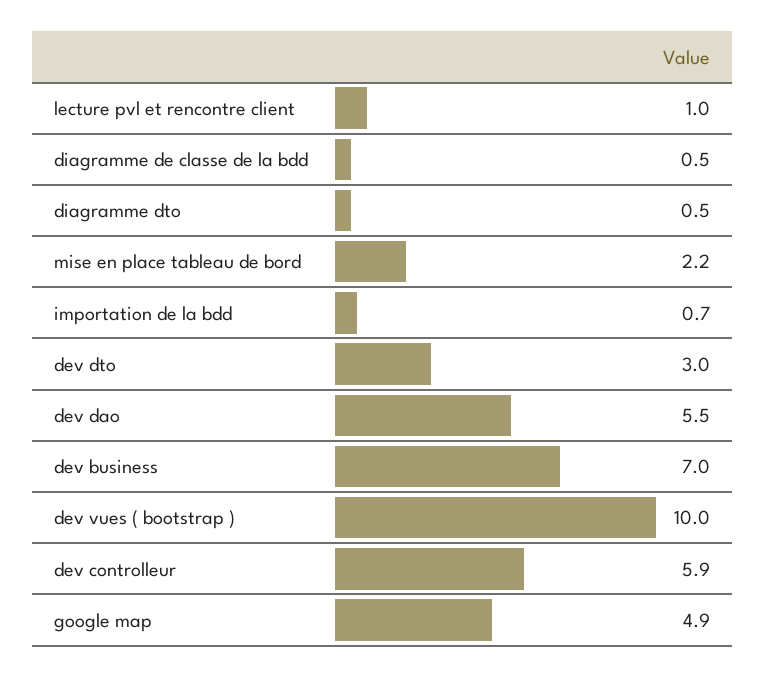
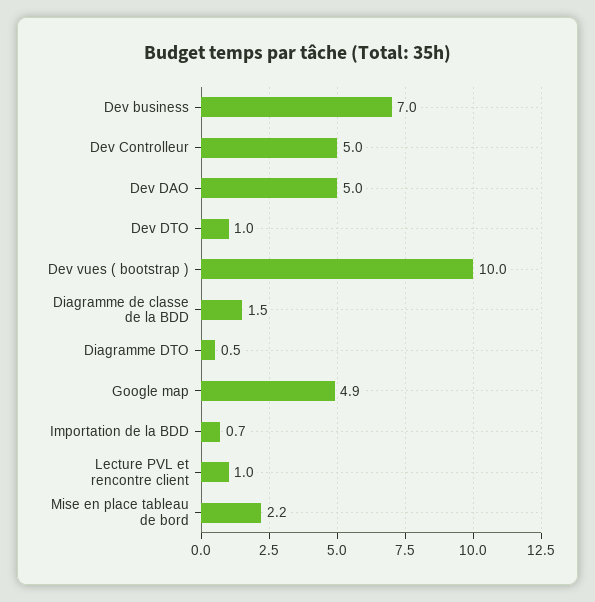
  {
    "lecture pvl et rencontre client": 1,
-   "diagramme de classe de la bdd": 0.5,
+   "diagramme de classe de la bdd": 1.5,
    "diagramme dto": 0.5,
    "mise en place tableau de bord": 2.2,
    "importation de la bdd": 0.7,
-   "dev dto": 3,
+   "dev dto": 1,
-   "dev dao": 5.5,
+   "dev dao": 5,
    "dev business": 7,
    "dev vues ( bootstrap )": 10,
-   "dev controlleur": 5.9,
+   "dev controlleur": 5,
    "google map": 4.9
  }

